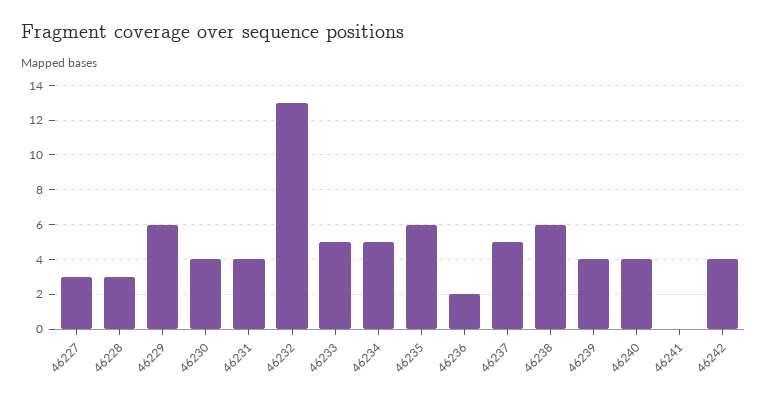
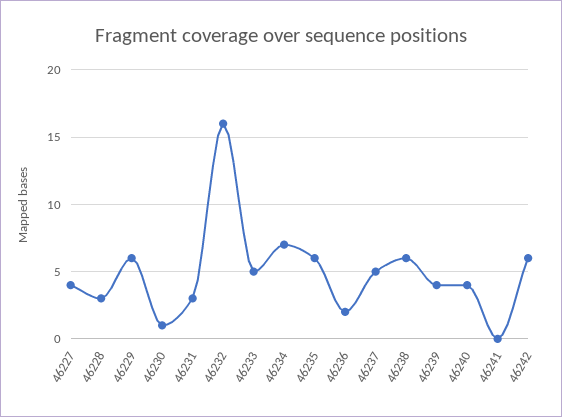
  {
-   "46227": 3,
+   "46227": 4,
    "46228": 3,
    "46229": 6,
-   "46230": 4,
+   "46230": 1,
-   "46231": 4,
+   "46231": 3,
-   "46232": 13,
+   "46232": 16,
    "46233": 5,
-   "46234": 5,
+   "46234": 7,
    "46235": 6,
    "46236": 2,
    "46237": 5,
    "46238": 6,
    "46239": 4,
    "46240": 4,
    "46241": 0,
-   "46242": 4
+   "46242": 6
  }

